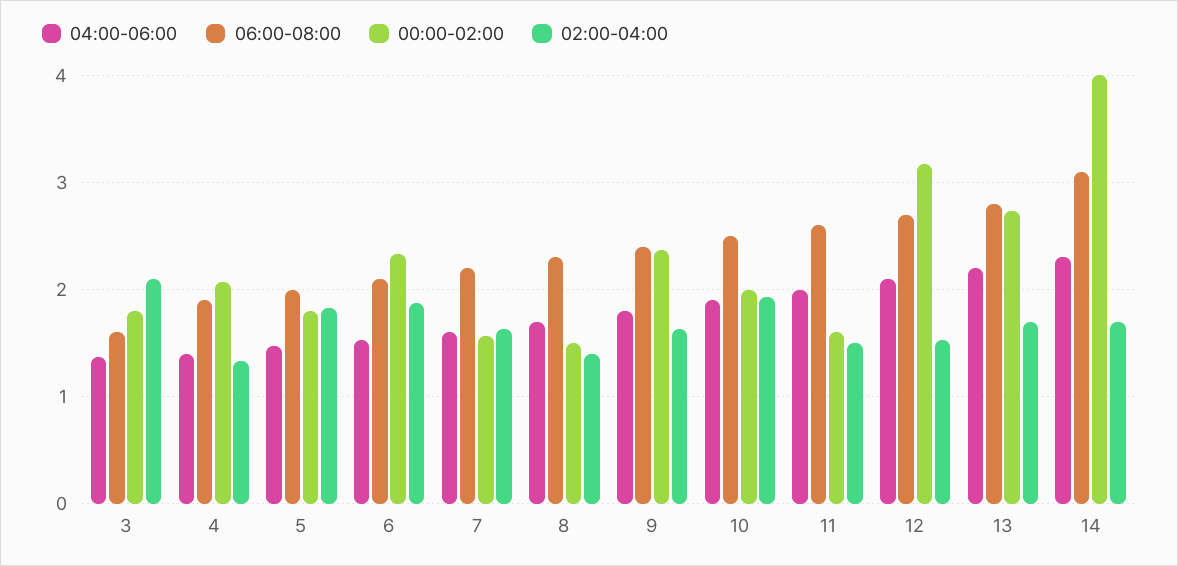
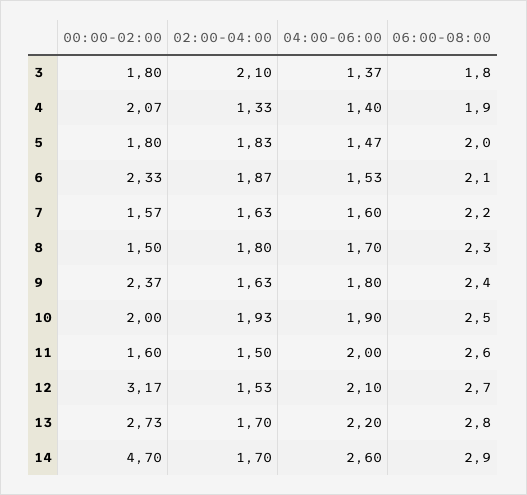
  {
    "04:00-06:00": {
      "3": 1.37,
      "4": 1.4,
      "5": 1.47,
      "6": 1.53,
      "7": 1.6,
      "8": 1.7,
      "9": 1.8,
      "10": 1.9,
      "11": 2,
      "12": 2.1,
      "13": 2.2,
-     "14": 2.3
+     "14": 2.6
    },
    "06:00-08:00": {
-     "3": 1.6,
+     "3": 1.8,
      "4": 1.9,
      "5": 2,
      "6": 2.1,
      "7": 2.2,
      "8": 2.3,
      "9": 2.4,
      "10": 2.5,
      "11": 2.6,
      "12": 2.7,
      "13": 2.8,
-     "14": 3.1
+     "14": 2.9
    },
    "00:00-02:00": {
      "3": 1.8,
      "4": 2.07,
      "5": 1.8,
      "6": 2.33,
      "7": 1.57,
      "8": 1.5,
      "9": 2.37,
      "10": 2,
      "11": 1.6,
      "12": 3.17,
      "13": 2.73,
-     "14": 4
+     "14": 4.7
    },
    "02:00-04:00": {
      "3": 2.1,
      "4": 1.33,
      "5": 1.83,
      "6": 1.87,
      "7": 1.63,
-     "8": 1.4,
+     "8": 1.8,
      "9": 1.63,
      "10": 1.93,
      "11": 1.5,
      "12": 1.53,
      "13": 1.7,
      "14": 1.7
    }
  }

